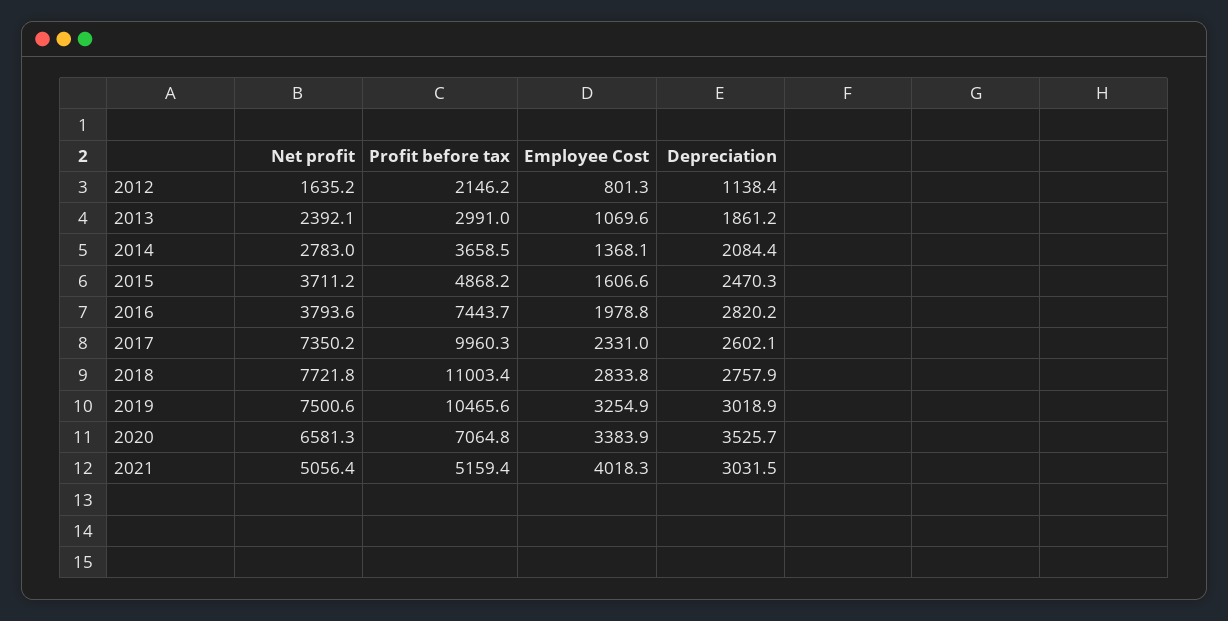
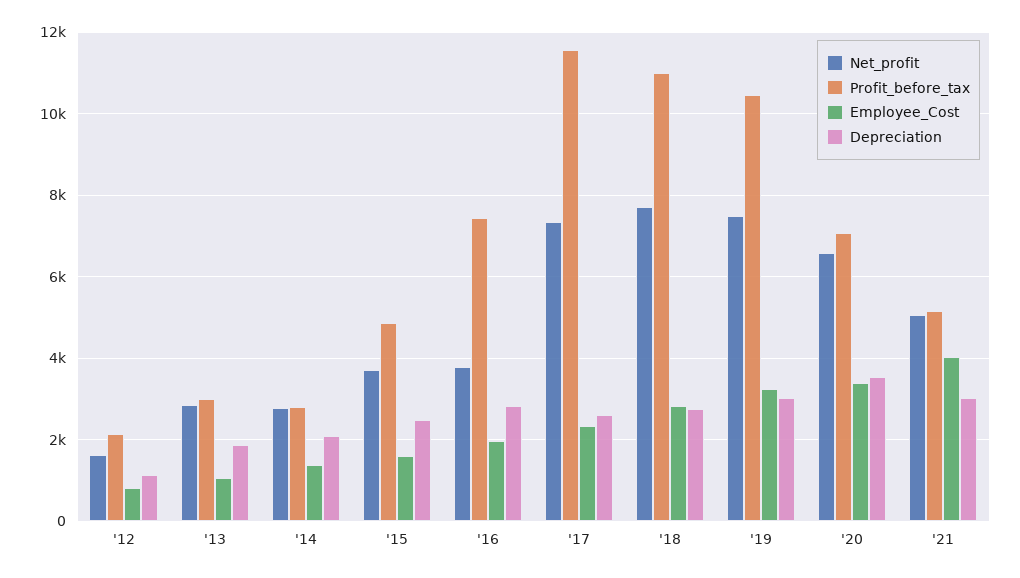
  {
    "Net profit": {
      "2012": 1635.2,
-     "2013": 2392.1,
+     "2013": 2800,
      "2014": 2783,
      "2015": 3711.2,
      "2016": 3793.6,
      "2017": 7350.2,
      "2018": 7721.8,
      "2019": 7500.6,
      "2020": 6581.3,
      "2021": 5056.4
    },
    "Profit before tax": {
      "2012": 2146.2,
      "2013": 2991,
-     "2014": 3658.5,
+     "2014": 2800,
      "2015": 4868.2,
      "2016": 7443.7,
-     "2017": 9960.3,
+     "2017": 11600,
      "2018": 11003.4,
      "2019": 10465.6,
      "2020": 7064.8,
      "2021": 5159.4
    },
    "Employee Cost": {
      "2012": 801.3,
      "2013": 1069.6,
      "2014": 1368.1,
      "2015": 1606.6,
      "2016": 1978.8,
      "2017": 2331,
      "2018": 2833.8,
      "2019": 3254.9,
      "2020": 3383.9,
      "2021": 4018.3
    },
    "Depreciation": {
      "2012": 1138.4,
      "2013": 1861.2,
      "2014": 2084.4,
      "2015": 2470.3,
      "2016": 2820.2,
      "2017": 2602.1,
      "2018": 2757.9,
      "2019": 3018.9,
      "2020": 3525.7,
      "2021": 3031.5
    }
  }

